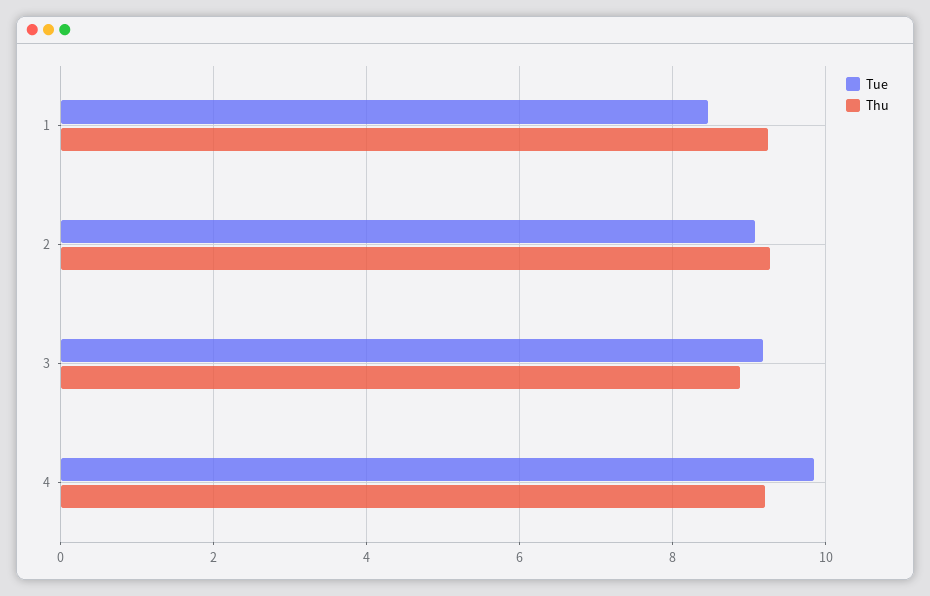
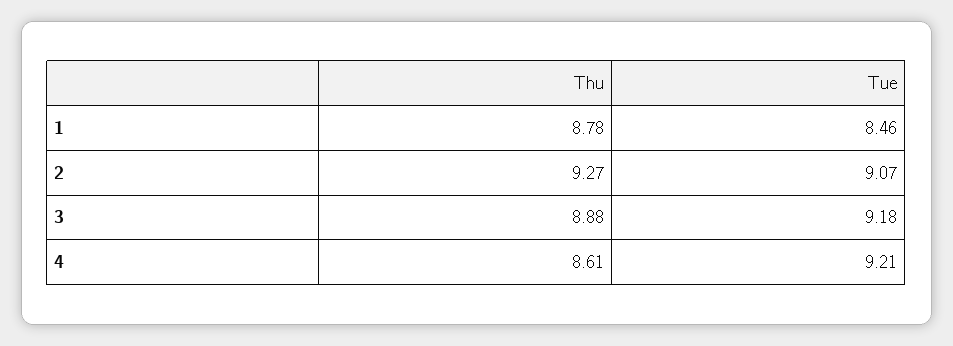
  {
    "Tue": {
      "1": 8.46,
      "2": 9.07,
      "3": 9.18,
-     "4": 9.8
+     "4": 9.21
    },
    "Thu": {
-     "1": 9.2,
+     "1": 8.78,
      "2": 9.27,
      "3": 8.88,
-     "4": 9.2
+     "4": 8.61
    }
  }

